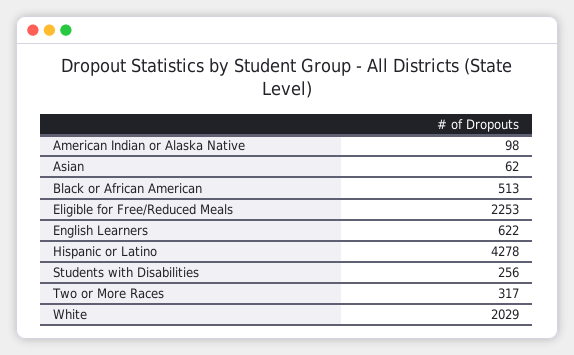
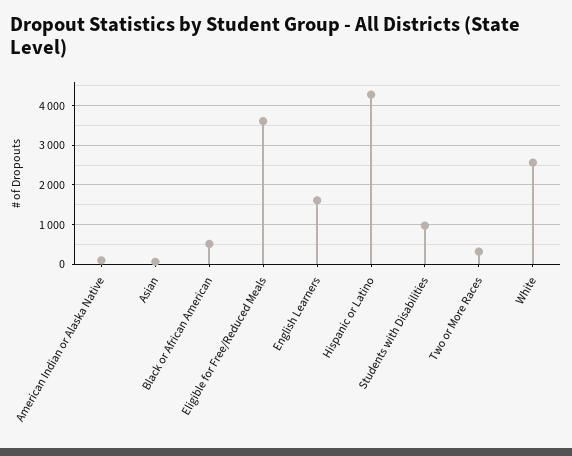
  {
    "American Indian or Alaska Native": 98,
    "Asian": 62,
    "Black or African American": 513,
-   "Eligible for Free/Reduced Meals": 2253,
+   "Eligible for Free/Reduced Meals": 3600,
-   "English Learners": 622,
+   "English Learners": 1600,
    "Hispanic or Latino": 4278,
-   "Students with Disabilities": 256,
+   "Students with Disabilities": 1000,
    "Two or More Races": 317,
-   "White": 2029
+   "White": 2600
  }

